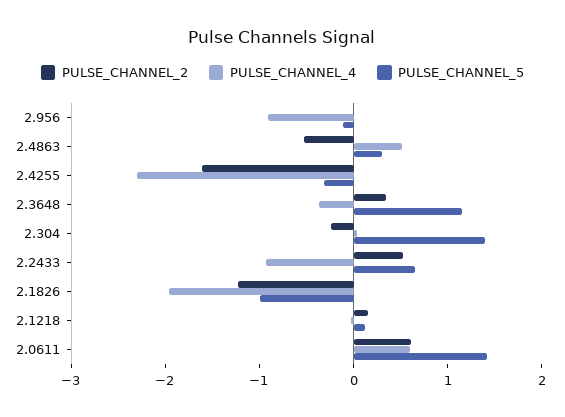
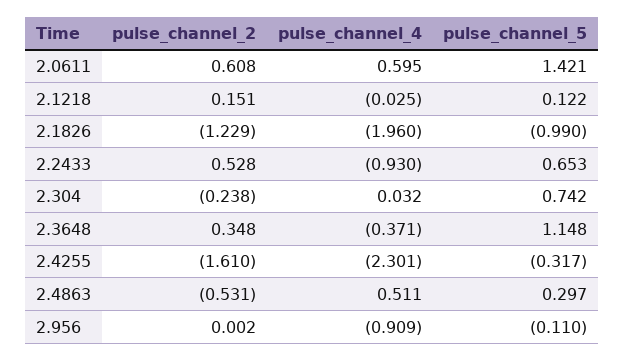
  {
    "PULSE_CHANNEL_2": {
      "2.956": 0.002,
      "2.4863": -0.531,
      "2.4255": -1.61,
      "2.3648": 0.348,
      "2.304": -0.238,
      "2.2433": 0.528,
      "2.1826": -1.229,
      "2.1218": 0.151,
      "2.0611": 0.608
    },
    "PULSE_CHANNEL_4": {
      "2.956": -0.909,
      "2.4863": 0.511,
      "2.4255": -2.301,
      "2.3648": -0.371,
      "2.304": 0.032,
      "2.2433": -0.93,
      "2.1826": -1.96,
      "2.1218": -0.025,
      "2.0611": 0.595
    },
    "PULSE_CHANNEL_5": {
      "2.956": -0.11,
      "2.4863": 0.297,
      "2.4255": -0.317,
      "2.3648": 1.148,
-     "2.304": 1.4,
+     "2.304": 0.742,
      "2.2433": 0.653,
      "2.1826": -0.99,
      "2.1218": 0.122,
      "2.0611": 1.421
    }
  }

